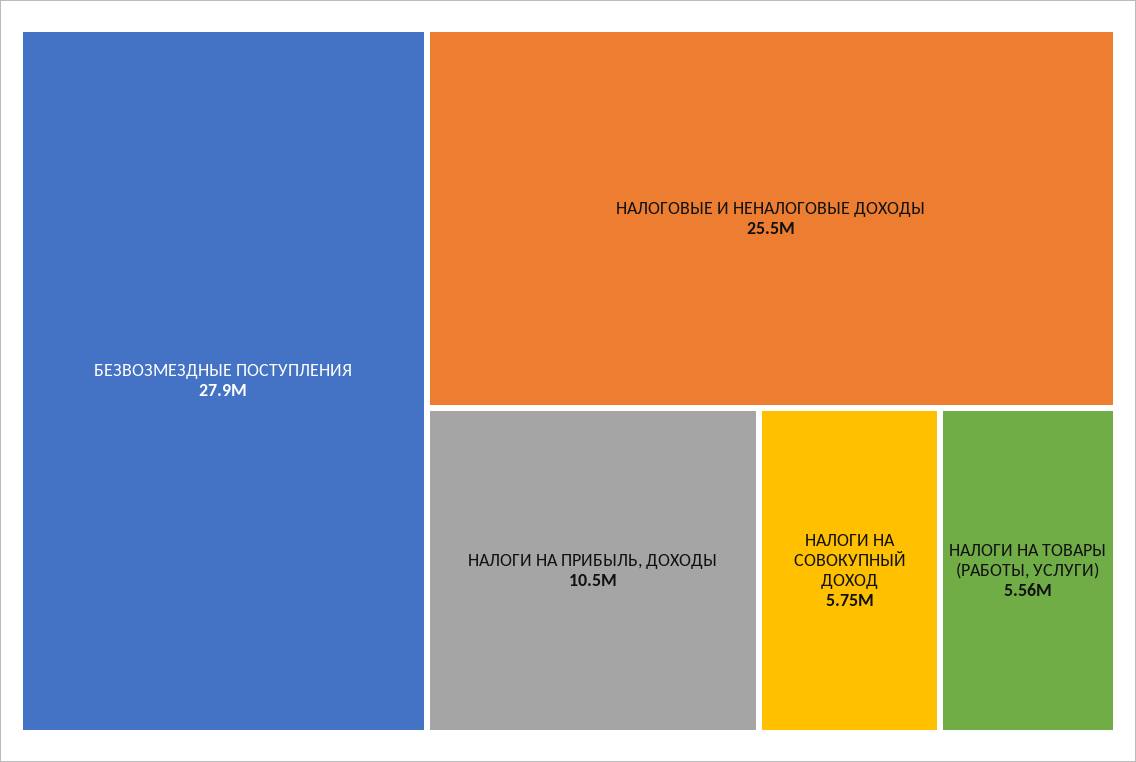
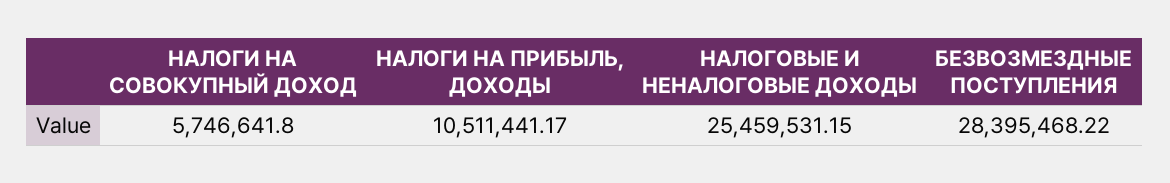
  {
-   "БЕЗВОЗМЕЗДНЫЕ ПОСТУПЛЕНИЯ": 27900000,
+   "БЕЗВОЗМЕЗДНЫЕ ПОСТУПЛЕНИЯ": 28395468.22,
    "НАЛОГОВЫЕ И НЕНАЛОГОВЫЕ ДОХОДЫ": 25459531.15,
    "НАЛОГИ НА ПРИБЫЛЬ, ДОХОДЫ": 10511441.17,
-   "НАЛОГИ НА СОВОКУПНЫЙ ДОХОД": 5746641.8,
+   "НАЛОГИ НА СОВОКУПНЫЙ ДОХОД": 5746641.8
-   "НАЛОГИ НА ТОВАРЫ (РАБОТЫ, УСЛУГИ)": 5560000
  }

